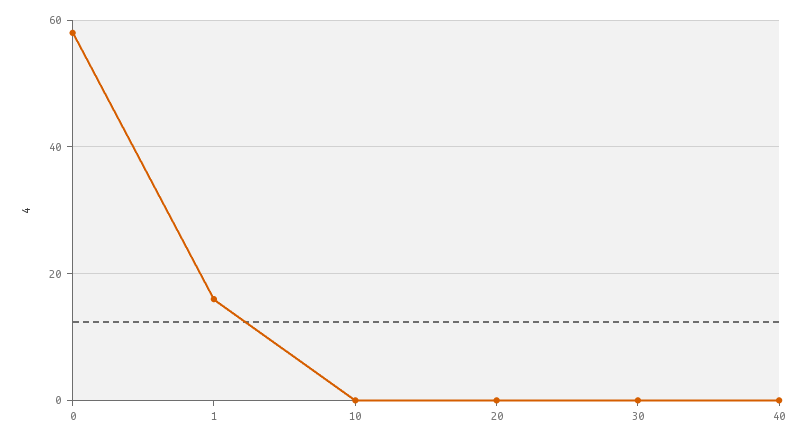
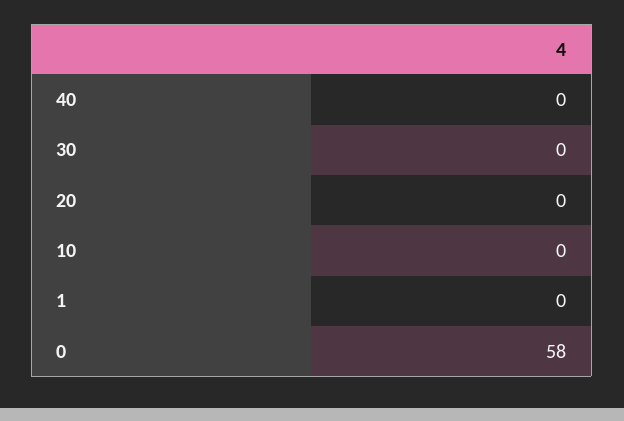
  {
    "0": 58,
-   "1": 15,
+   "1": 0,
    "10": 0,
    "20": 0,
    "30": 0,
    "40": 0
  }

